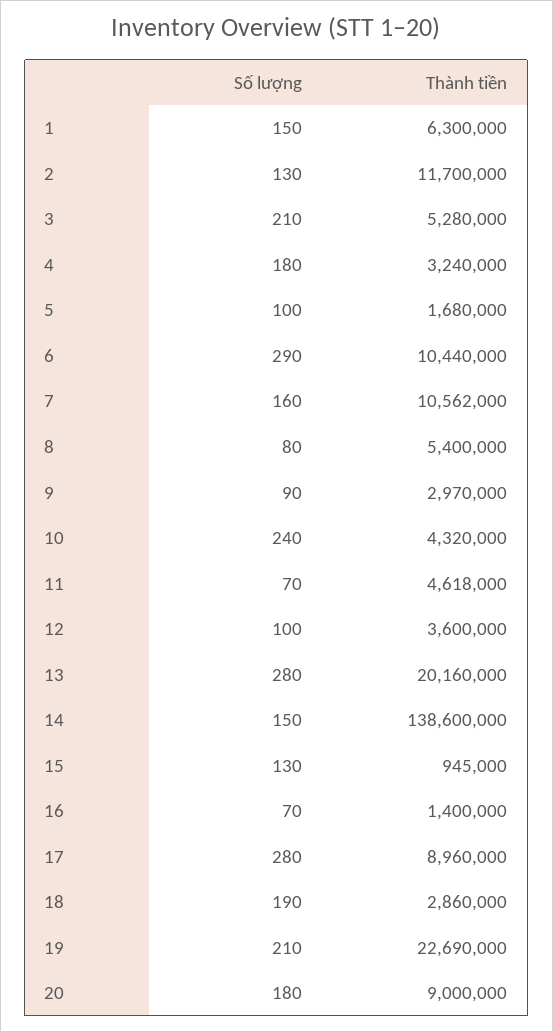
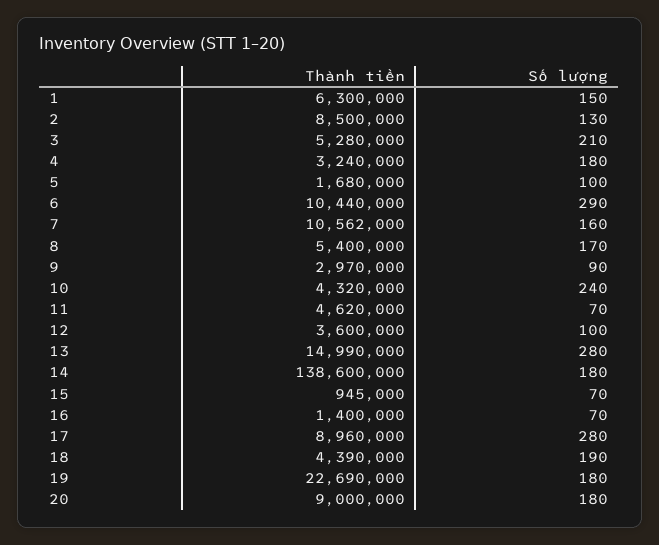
  {
    "Số lượng": {
      "1": 150,
      "2": 130,
      "3": 210,
      "4": 180,
      "5": 100,
      "6": 290,
      "7": 160,
-     "8": 80,
+     "8": 170,
      "9": 90,
      "10": 240,
      "11": 70,
      "12": 100,
      "13": 280,
-     "14": 150,
+     "14": 180,
-     "15": 130,
+     "15": 70,
      "16": 70,
      "17": 280,
      "18": 190,
-     "19": 210,
+     "19": 180,
      "20": 180
    },
    "Thành tiền": {
      "1": 6300000,
-     "2": 11700000,
+     "2": 8500000,
      "3": 5280000,
      "4": 3240000,
      "5": 1680000,
      "6": 10440000,
      "7": 10562000,
      "8": 5400000,
      "9": 2970000,
      "10": 4320000,
-     "11": 4618000,
+     "11": 4620000,
      "12": 3600000,
-     "13": 20160000,
+     "13": 14990000,
      "14": 138600000,
      "15": 945000,
      "16": 1400000,
      "17": 8960000,
-     "18": 2860000,
+     "18": 4390000,
      "19": 22690000,
      "20": 9000000
    }
  }

